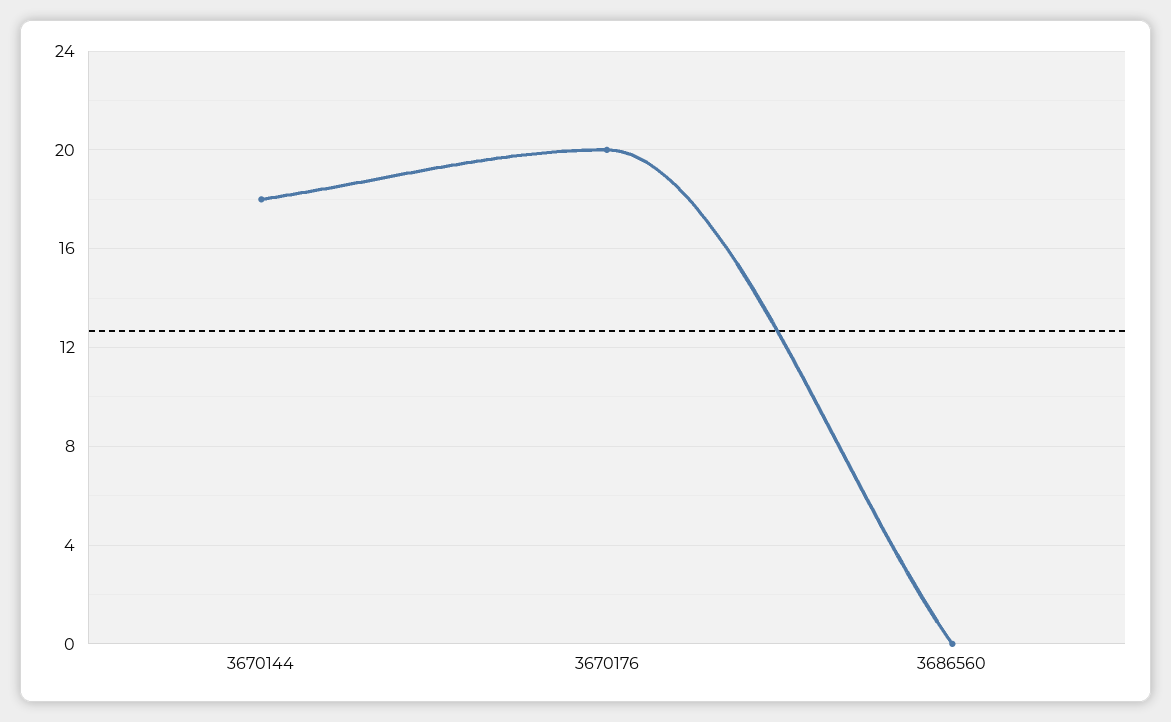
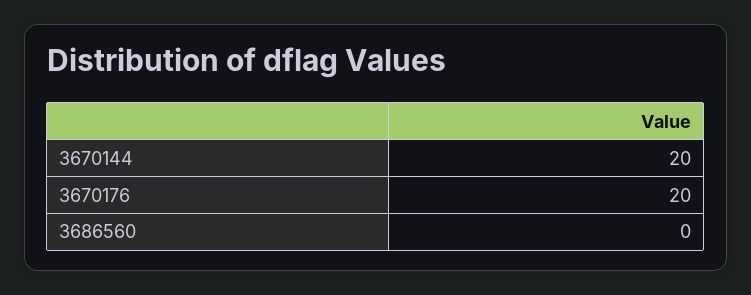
  {
-   "3670144": 18,
+   "3670144": 20,
    "3670176": 20,
    "3686560": 0
  }

